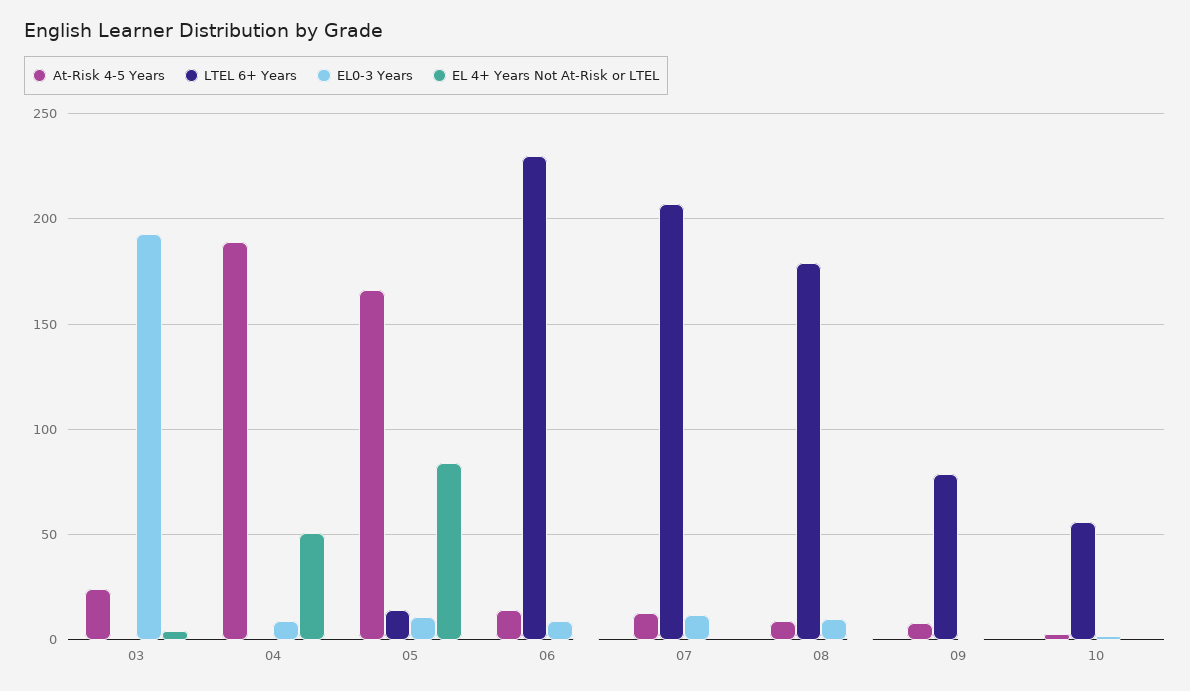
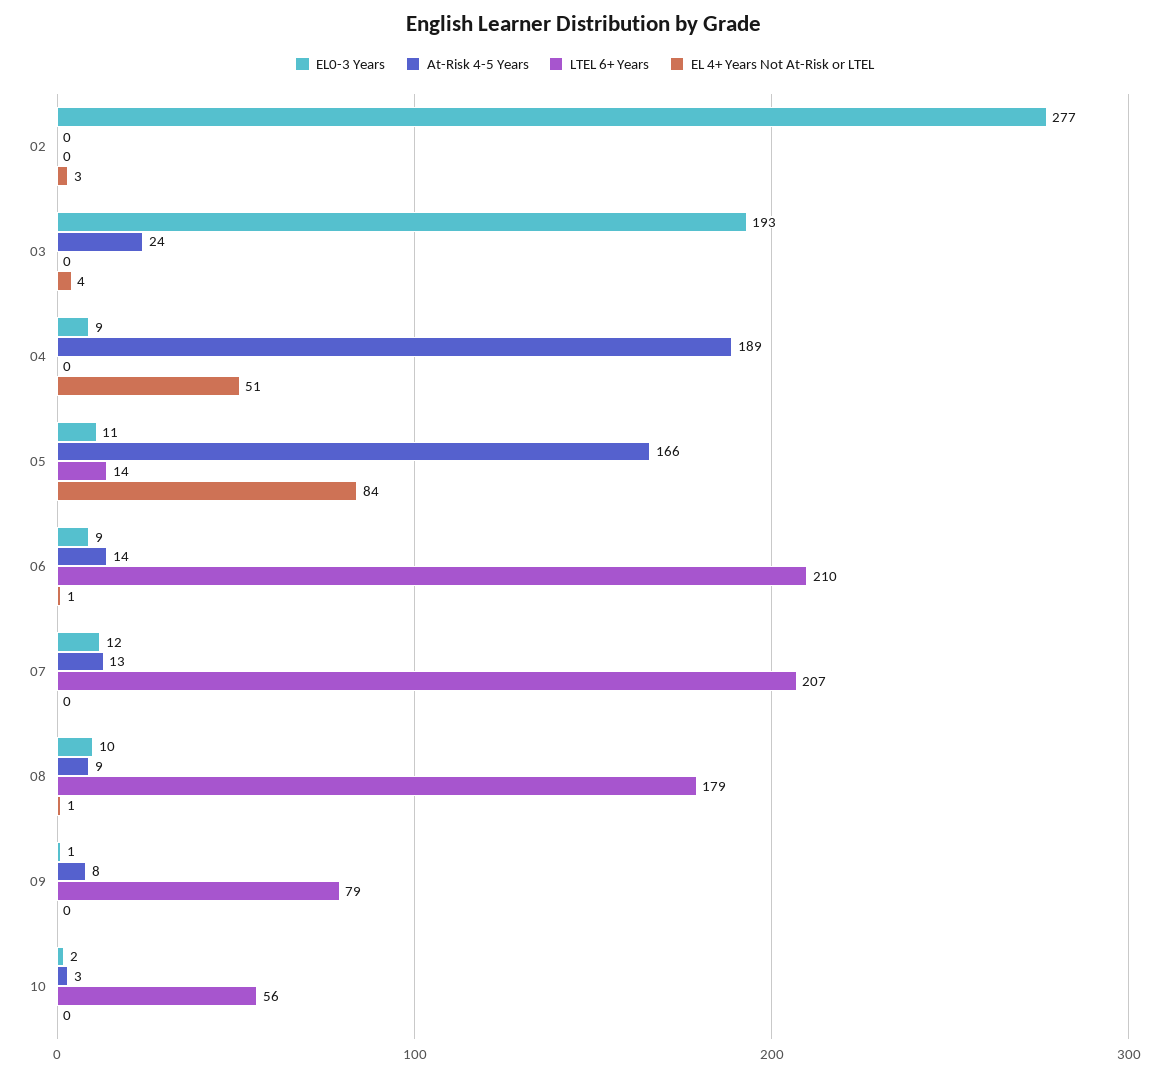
  {
    "At-Risk 4-5 Years": {
      "03": 24,
      "04": 189,
      "05": 166,
      "06": 14,
      "07": 13,
      "08": 9,
      "09": 8,
-     "10": 3
+     "10": 3,
+     "02": 0
    },
    "LTEL 6+ Years": {
      "03": 0,
      "04": 0,
      "05": 14,
-     "06": 230,
+     "06": 210,
      "07": 207,
      "08": 179,
      "09": 79,
-     "10": 56
+     "10": 56,
+     "02": 0
    },
    "EL0-3 Years": {
      "03": 193,
      "04": 9,
      "05": 11,
      "06": 9,
      "07": 12,
      "08": 10,
      "09": 1,
-     "10": 2
+     "10": 2,
+     "02": 277
    },
    "EL 4+ Years Not At-Risk or LTEL": {
      "03": 4,
      "04": 51,
      "05": 84,
      "06": 1,
      "07": 0,
      "08": 1,
      "09": 0,
-     "10": 0
+     "10": 0,
+     "02": 3
    }
  }

